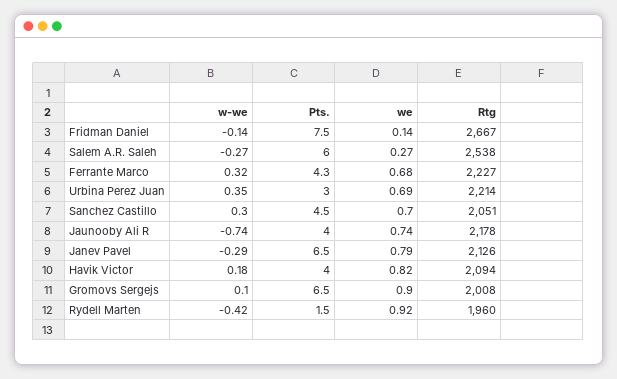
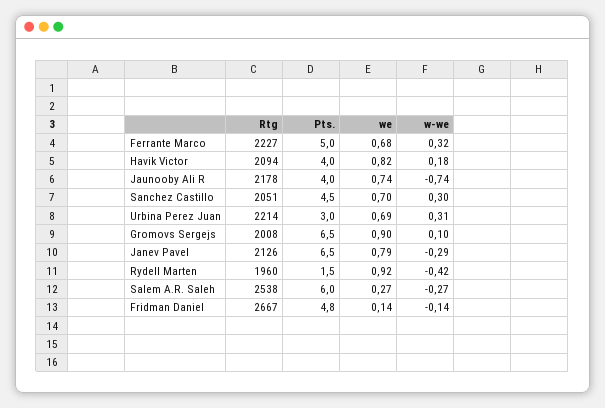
  {
    "w-we": {
      "Fridman Daniel": -0.14,
      "Salem A.R. Saleh": -0.27,
      "Ferrante Marco": 0.32,
-     "Urbina Perez Juan": 0.35,
+     "Urbina Perez Juan": 0.31,
      "Sanchez Castillo": 0.3,
      "Jaunooby Ali R": -0.74,
      "Janev Pavel": -0.29,
      "Havik Victor": 0.18,
      "Gromovs Sergejs": 0.1,
      "Rydell Marten": -0.42
    },
    "Pts.": {
-     "Fridman Daniel": 7.5,
+     "Fridman Daniel": 4.8,
      "Salem A.R. Saleh": 6,
-     "Ferrante Marco": 4.3,
+     "Ferrante Marco": 5,
      "Urbina Perez Juan": 3,
      "Sanchez Castillo": 4.5,
      "Jaunooby Ali R": 4,
      "Janev Pavel": 6.5,
      "Havik Victor": 4,
      "Gromovs Sergejs": 6.5,
      "Rydell Marten": 1.5
    },
    "we": {
      "Fridman Daniel": 0.14,
      "Salem A.R. Saleh": 0.27,
      "Ferrante Marco": 0.68,
      "Urbina Perez Juan": 0.69,
      "Sanchez Castillo": 0.7,
      "Jaunooby Ali R": 0.74,
      "Janev Pavel": 0.79,
      "Havik Victor": 0.82,
      "Gromovs Sergejs": 0.9,
      "Rydell Marten": 0.92
    },
    "Rtg": {
      "Fridman Daniel": 2667,
      "Salem A.R. Saleh": 2538,
      "Ferrante Marco": 2227,
      "Urbina Perez Juan": 2214,
      "Sanchez Castillo": 2051,
      "Jaunooby Ali R": 2178,
      "Janev Pavel": 2126,
      "Havik Victor": 2094,
      "Gromovs Sergejs": 2008,
      "Rydell Marten": 1960
    }
  }

